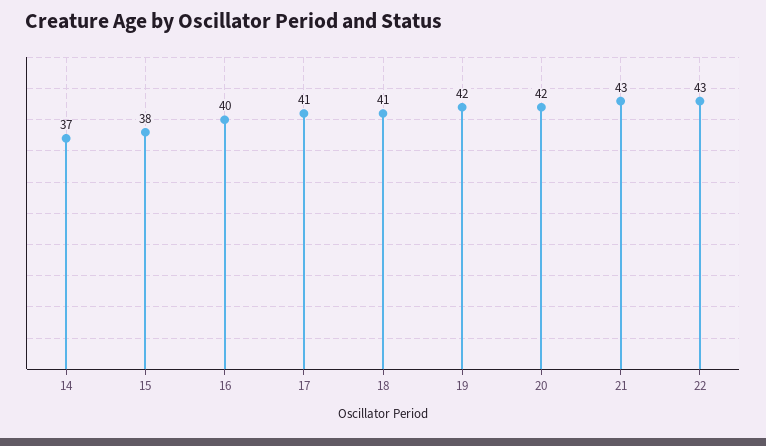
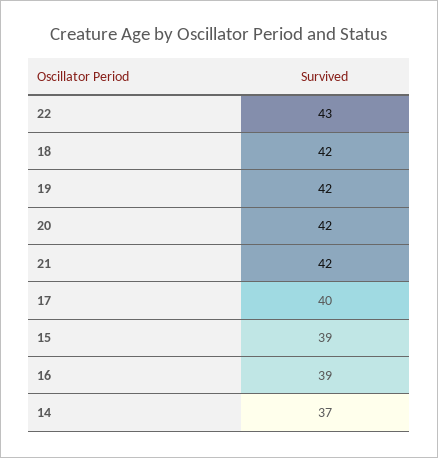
  {
    "14": 37,
-   "15": 38,
+   "15": 39,
-   "16": 40,
+   "16": 39,
-   "17": 41,
+   "17": 40,
-   "18": 41,
+   "18": 42,
    "19": 42,
    "20": 42,
-   "21": 43,
+   "21": 42,
    "22": 43
  }

